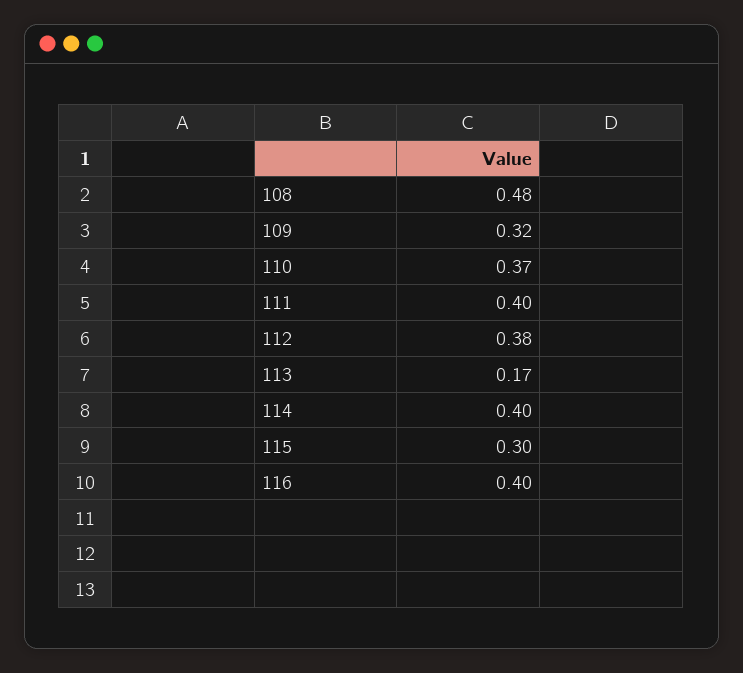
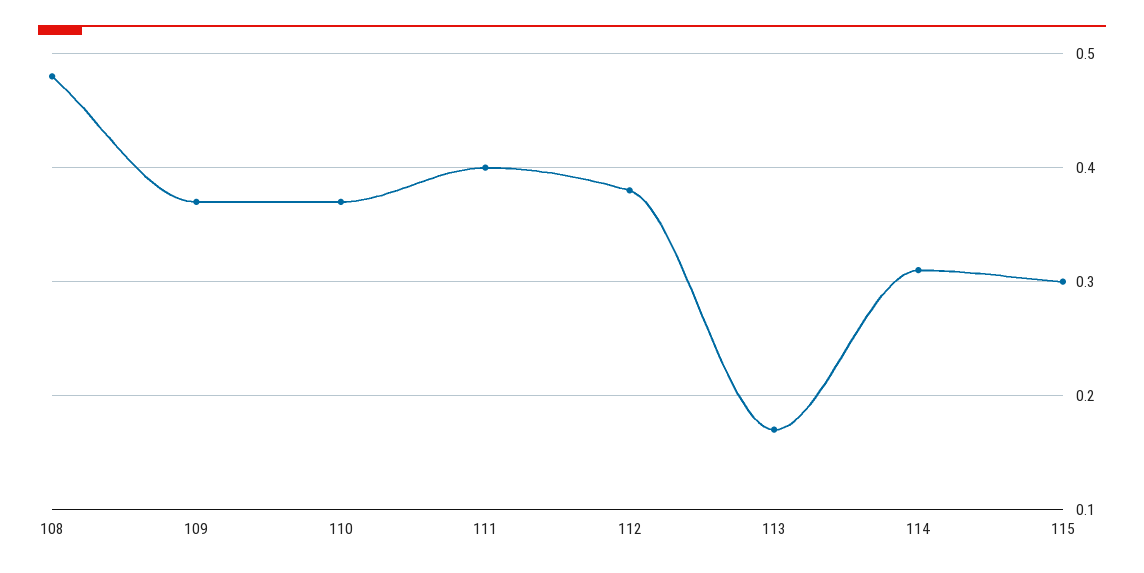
  {
    "108": 0.48,
-   "109": 0.32,
+   "109": 0.37,
    "110": 0.37,
    "111": 0.4,
    "112": 0.38,
    "113": 0.17,
-   "114": 0.4,
+   "114": 0.31,
-   "115": 0.3,
+   "115": 0.3
-   "116": 0.4
  }

